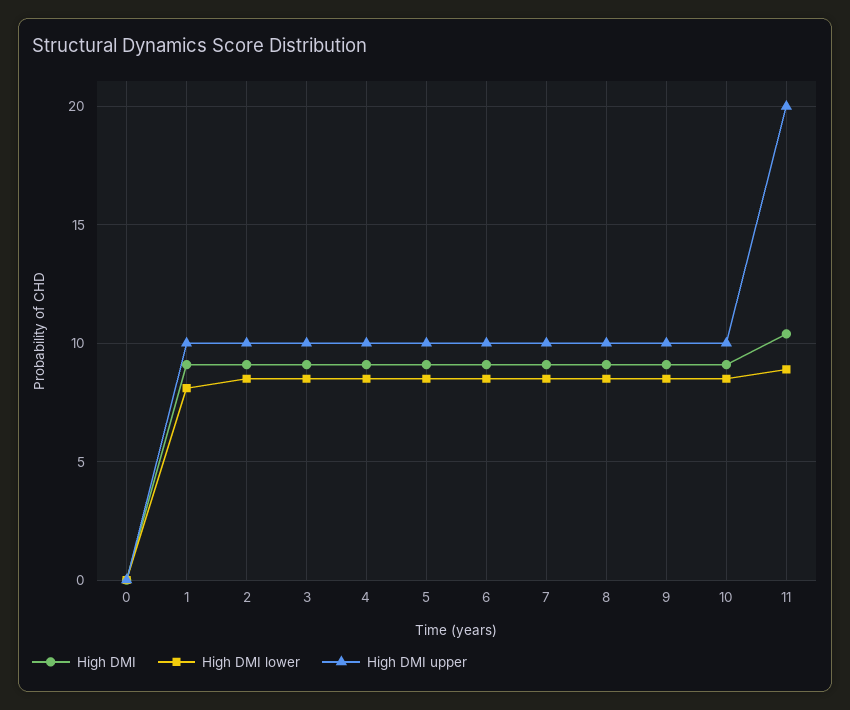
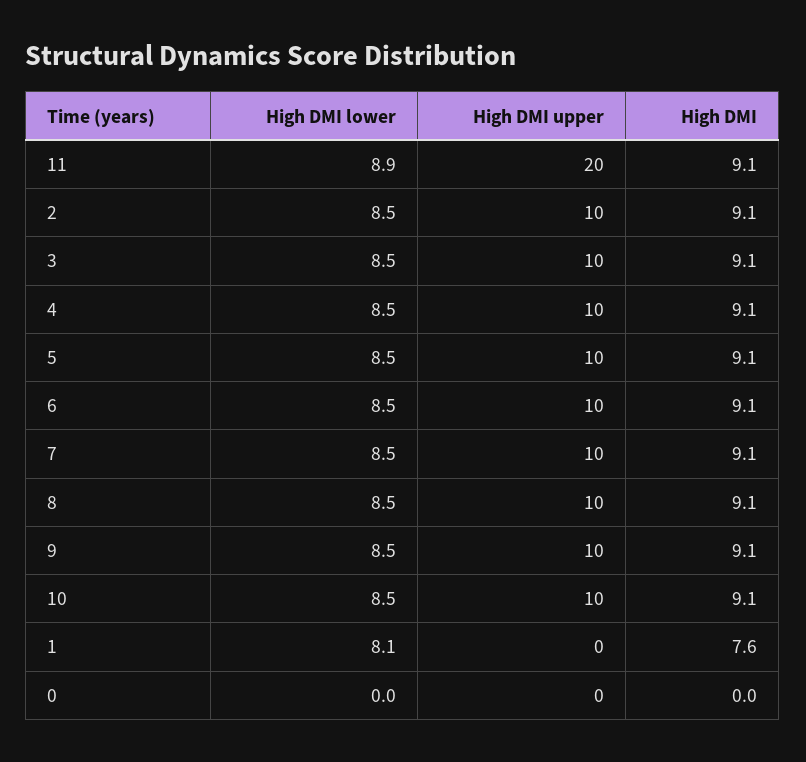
  {
    "High DMI": {
      "0": 0,
-     "1": 9,
+     "1": 7.6,
      "2": 9.1,
      "3": 9.1,
      "4": 9.1,
      "5": 9.1,
      "6": 9.1,
      "7": 9.1,
      "8": 9.1,
      "9": 9.1,
      "10": 9.1,
-     "11": 10.5
+     "11": 9.1
    },
    "High DMI lower": {
      "0": 0,
      "1": 8.1,
      "2": 8.5,
      "3": 8.5,
      "4": 8.5,
      "5": 8.5,
      "6": 8.5,
      "7": 8.5,
      "8": 8.5,
      "9": 8.5,
      "10": 8.5,
      "11": 8.9
    },
    "High DMI upper": {
      "0": 0,
-     "1": 10,
+     "1": 0,
      "2": 10,
      "3": 10,
      "4": 10,
      "5": 10,
      "6": 10,
      "7": 10,
      "8": 10,
      "9": 10,
      "10": 10,
      "11": 20
    }
  }

